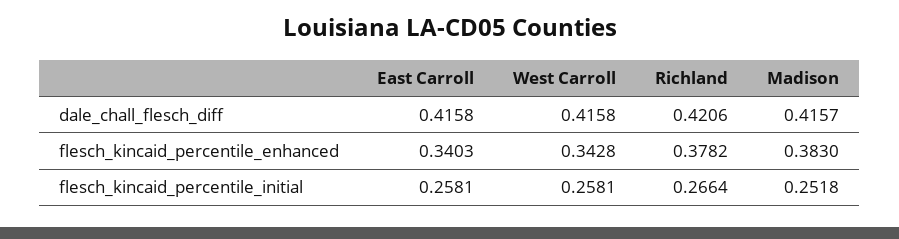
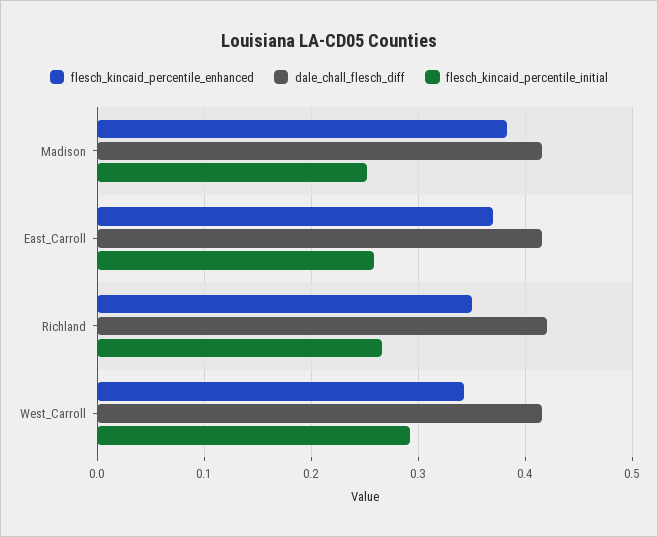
  {
    "dale_chall_flesch_diff": {
      "East Carroll": 0.4158,
      "West Carroll": 0.4158,
      "Richland": 0.4206,
      "Madison": 0.4157
    },
    "flesch_kincaid_percentile_enhanced": {
-     "East Carroll": 0.3403,
+     "East Carroll": 0.37,
      "West Carroll": 0.3428,
-     "Richland": 0.3782,
+     "Richland": 0.35,
      "Madison": 0.383
    },
    "flesch_kincaid_percentile_initial": {
      "East Carroll": 0.2581,
-     "West Carroll": 0.2581,
+     "West Carroll": 0.29,
      "Richland": 0.2664,
      "Madison": 0.2518
    }
  }

